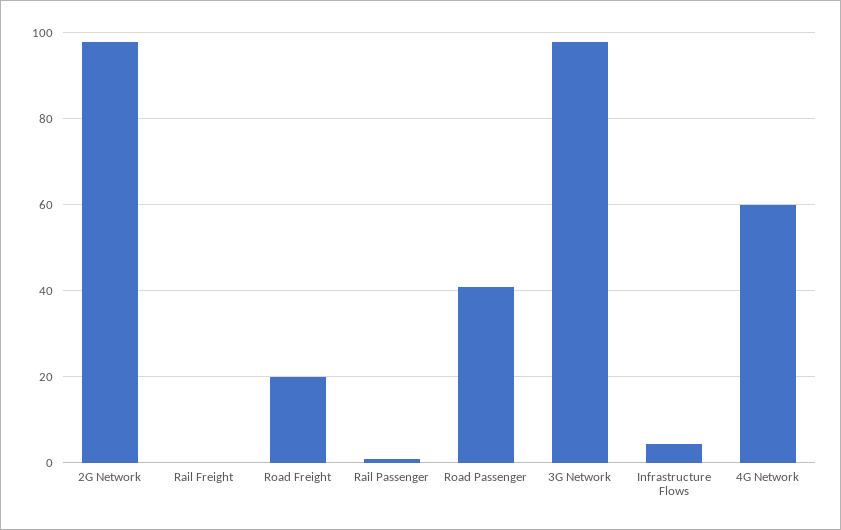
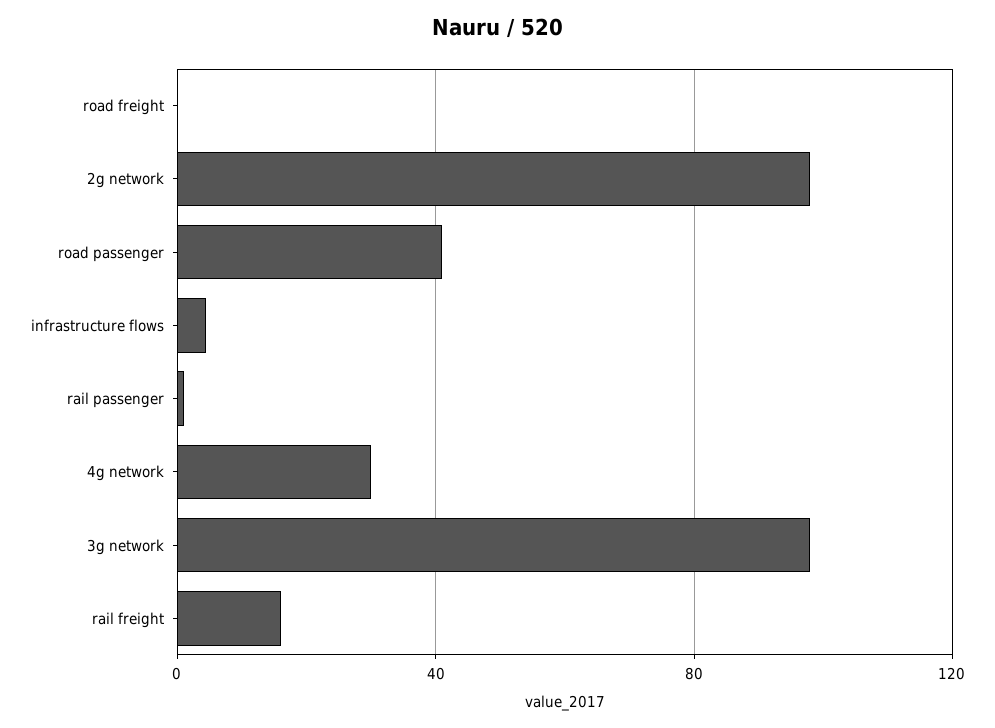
  {
    "2G Network": 98,
-   "Rail Freight": 0,
+   "Rail Freight": 15,
-   "Road Freight": 20,
+   "Road Freight": 0,
    "Rail Passenger": 2,
    "Road Passenger": 42,
    "3G Network": 98,
    "Infrastructure Flows": 4,
-   "4G Network": 60
+   "4G Network": 30
  }

